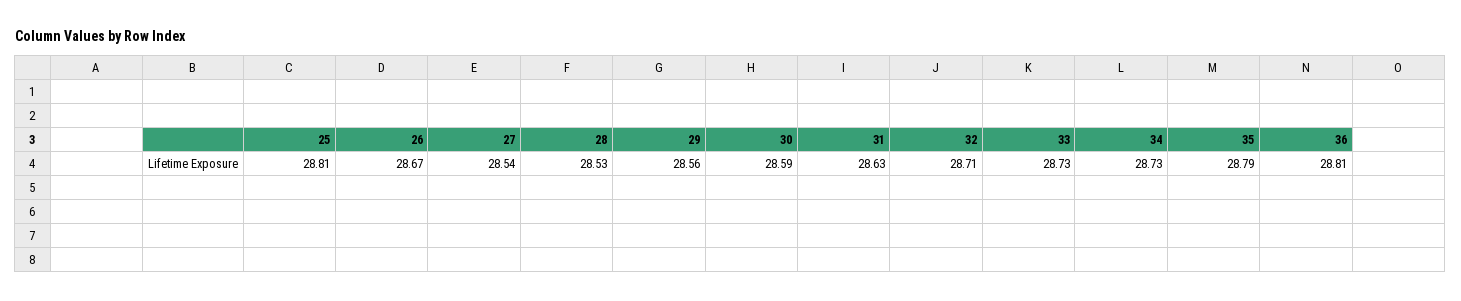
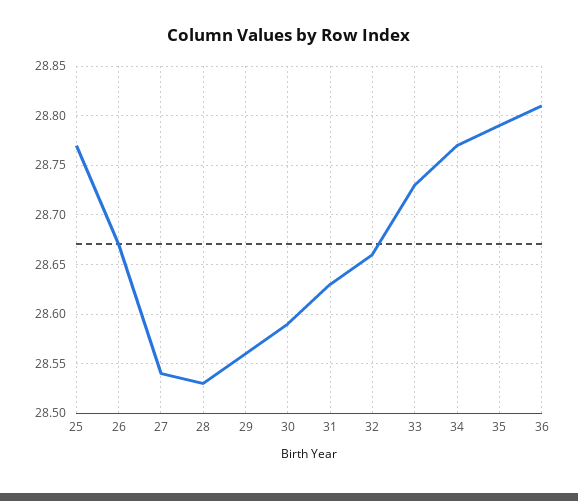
  {
-   "25": 28.81,
+   "25": 28.77,
    "26": 28.67,
    "27": 28.54,
    "28": 28.53,
    "29": 28.56,
    "30": 28.59,
    "31": 28.63,
-   "32": 28.71,
+   "32": 28.66,
    "33": 28.73,
-   "34": 28.73,
+   "34": 28.77,
    "35": 28.79,
    "36": 28.81
  }

